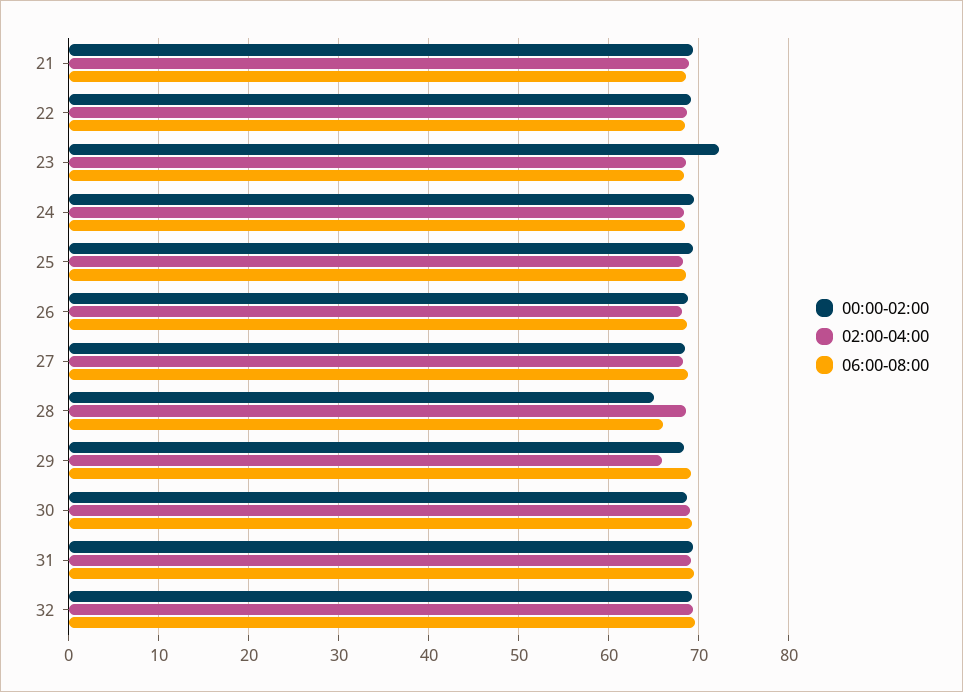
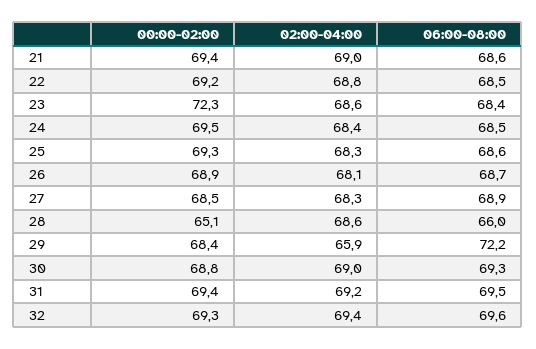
  {
    "00:00-02:00": {
      "21": 69.4,
      "22": 69.2,
      "23": 72.3,
      "24": 69.5,
      "25": 69.3,
      "26": 68.9,
      "27": 68.5,
      "28": 65.1,
      "29": 68.4,
      "30": 68.8,
      "31": 69.4,
      "32": 69.3
    },
    "02:00-04:00": {
      "21": 69,
      "22": 68.8,
      "23": 68.6,
      "24": 68.4,
      "25": 68.3,
      "26": 68.1,
      "27": 68.3,
      "28": 68.6,
      "29": 65.9,
      "30": 69,
      "31": 69.2,
      "32": 69.4
    },
    "06:00-08:00": {
      "21": 68.6,
      "22": 68.5,
      "23": 68.4,
      "24": 68.5,
      "25": 68.6,
      "26": 68.7,
      "27": 68.9,
      "28": 66,
-     "29": 69,
+     "29": 72.2,
      "30": 69.3,
      "31": 69.5,
      "32": 69.6
    }
  }

